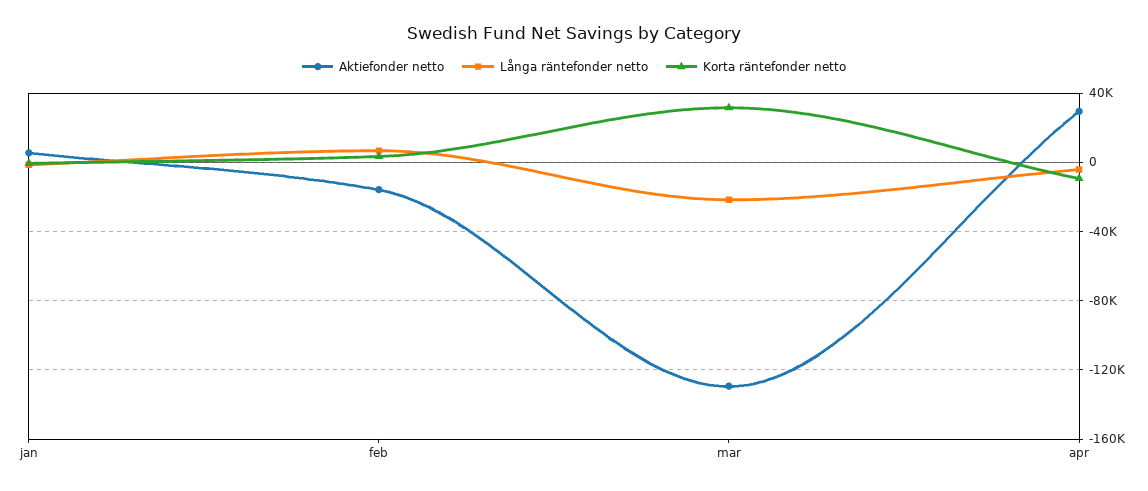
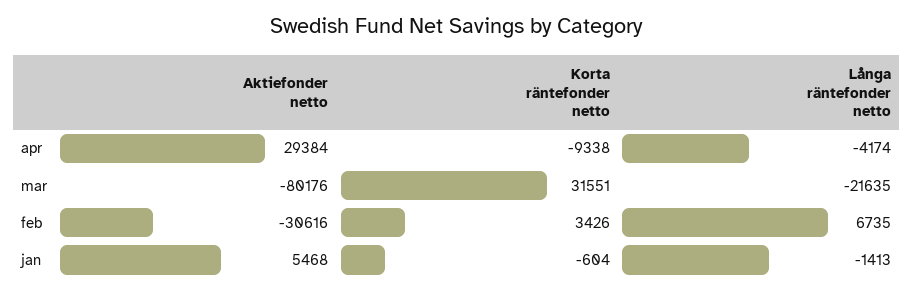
  {
    "Aktiefonder netto": {
      "jan": 5468,
-     "feb": -15000,
+     "feb": -30616,
-     "mar": -130000,
+     "mar": -80176,
      "apr": 29384
    },
    "Långa räntefonder netto": {
      "jan": -1413,
      "feb": 6735,
      "mar": -21635,
      "apr": -4174
    },
    "Korta räntefonder netto": {
      "jan": -604,
      "feb": 3426,
      "mar": 31551,
      "apr": -9338
    }
  }

